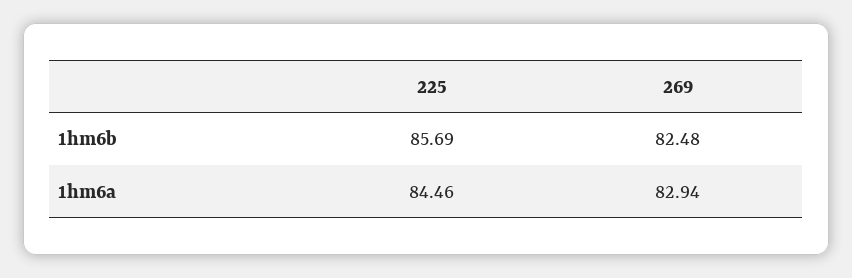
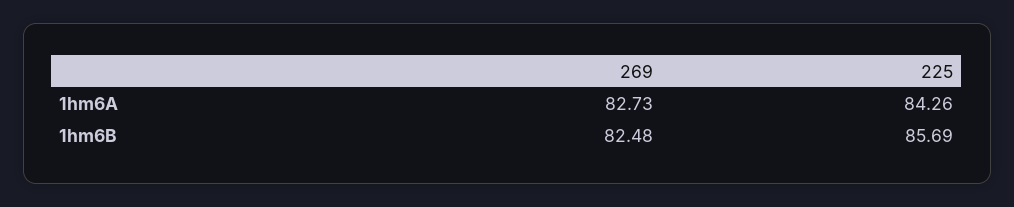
  {
    "225": {
      "1hm6b": 85.69,
-     "1hm6a": 84.46
+     "1hm6a": 84.26
    },
    "269": {
      "1hm6b": 82.48,
-     "1hm6a": 82.94
+     "1hm6a": 82.73
    }
  }

